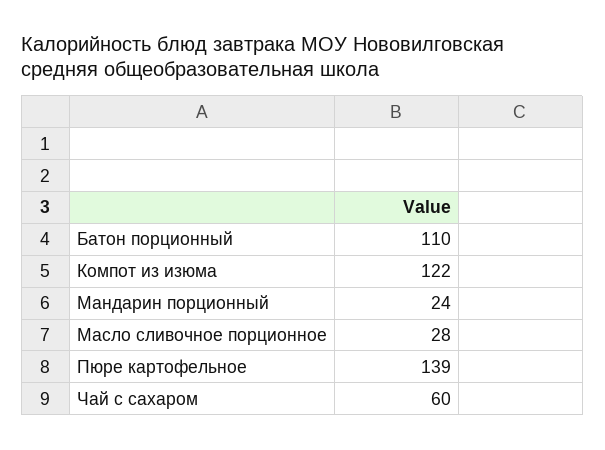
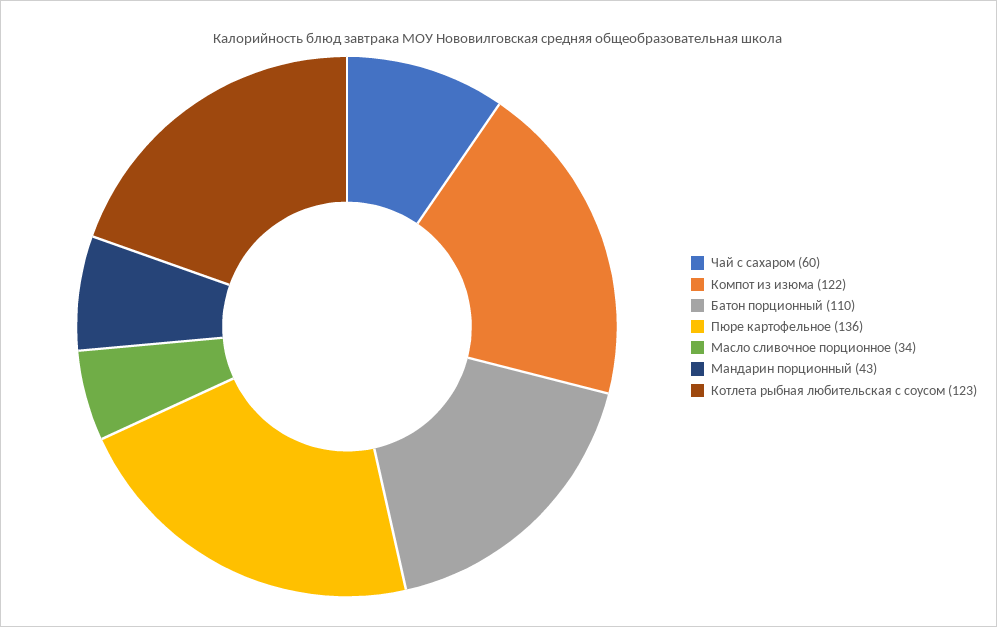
  {
    "Батон порционный": 110,
    "Компот из изюма": 122,
-   "Мандарин порционный": 24,
+   "Мандарин порционный": 43,
-   "Масло сливочное порционное": 28,
+   "Масло сливочное порционное": 34,
-   "Пюре картофельное": 139,
+   "Пюре картофельное": 136,
-   "Чай с сахаром": 60
+   "Чай с сахаром": 60,
+   "Котлета рыбная любительская с соусом": 123
  }

